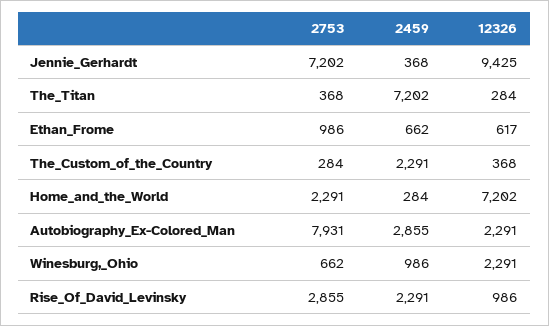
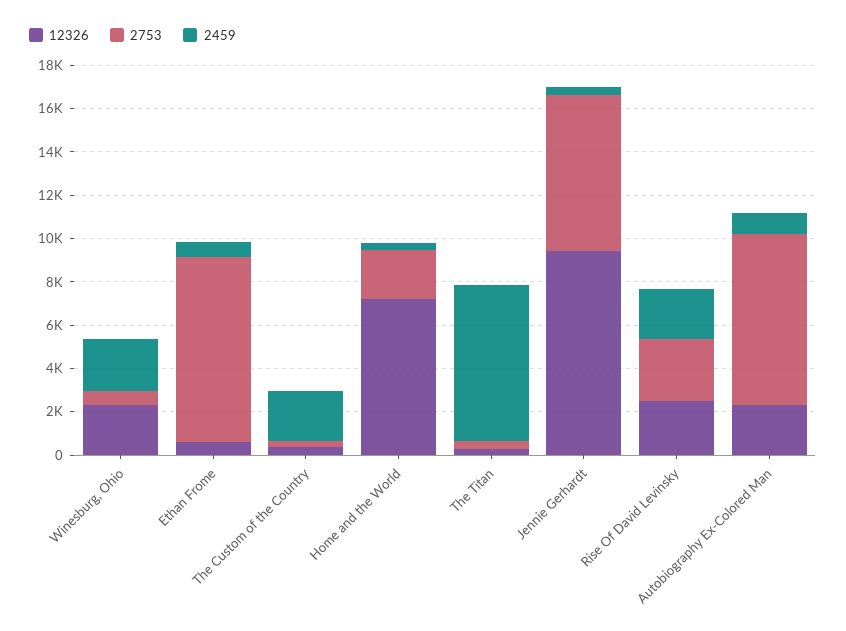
  {
    "2753": {
      "Jennie_Gerhardt": 7202,
      "The_Titan": 368,
-     "Ethan_Frome": 986,
+     "Ethan_Frome": 8500,
      "The_Custom_of_the_Country": 284,
      "Home_and_the_World": 2291,
      "Autobiography_Ex-Colored_Man": 7931,
      "Winesburg,_Ohio": 662,
      "Rise_Of_David_Levinsky": 2855
    },
    "2459": {
      "Jennie_Gerhardt": 368,
      "The_Titan": 7202,
      "Ethan_Frome": 662,
      "The_Custom_of_the_Country": 2291,
      "Home_and_the_World": 284,
-     "Autobiography_Ex-Colored_Man": 2855,
+     "Autobiography_Ex-Colored_Man": 1000,
-     "Winesburg,_Ohio": 986,
+     "Winesburg,_Ohio": 2500,
      "Rise_Of_David_Levinsky": 2291
    },
    "12326": {
      "Jennie_Gerhardt": 9425,
      "The_Titan": 284,
      "Ethan_Frome": 617,
      "The_Custom_of_the_Country": 368,
      "Home_and_the_World": 7202,
      "Autobiography_Ex-Colored_Man": 2291,
      "Winesburg,_Ohio": 2291,
-     "Rise_Of_David_Levinsky": 986
+     "Rise_Of_David_Levinsky": 2500
    }
  }

